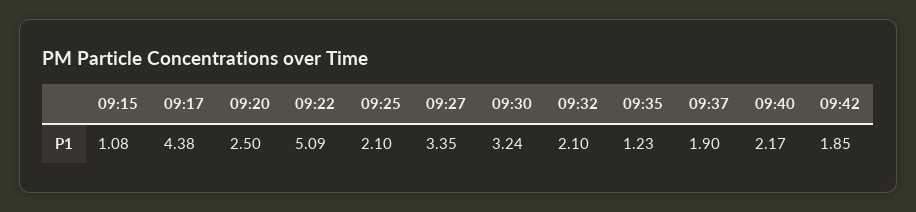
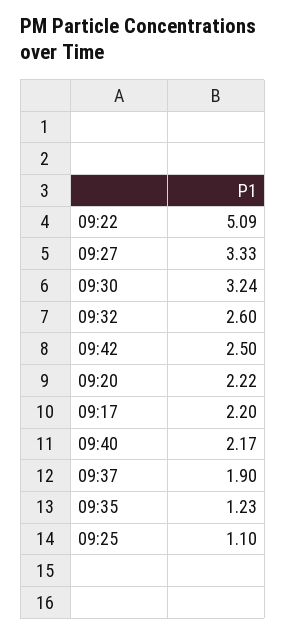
  {
-   "09:15": 1.08,
-   "09:17": 4.38,
+   "09:17": 2.2,
-   "09:20": 2.5,
+   "09:20": 2.22,
    "09:22": 5.09,
-   "09:25": 2.1,
+   "09:25": 1.1,
-   "09:27": 3.35,
+   "09:27": 3.33,
    "09:30": 3.24,
-   "09:32": 2.1,
+   "09:32": 2.6,
    "09:35": 1.23,
    "09:37": 1.9,
    "09:40": 2.17,
-   "09:42": 1.85
+   "09:42": 2.5
  }

